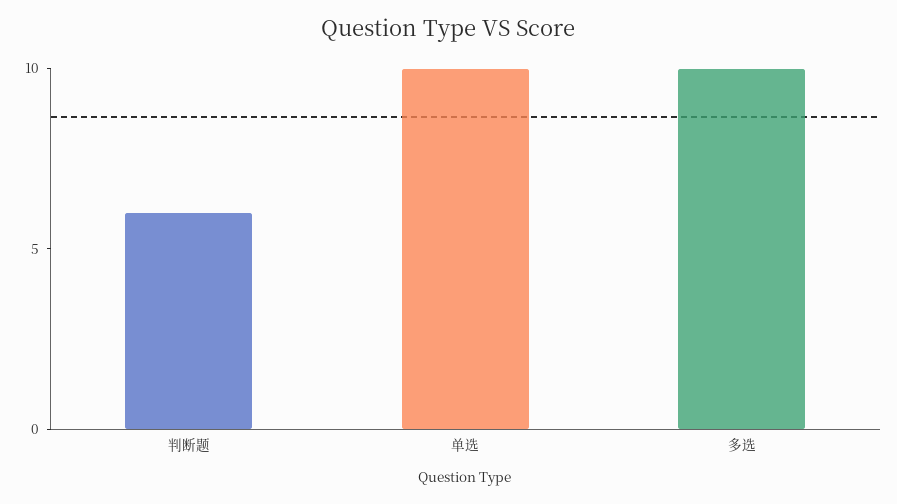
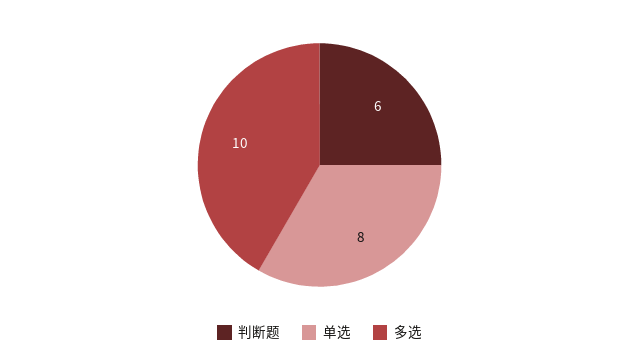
  {
    "判断题": 6,
-   "单选": 10,
+   "单选": 8,
    "多选": 10
  }

